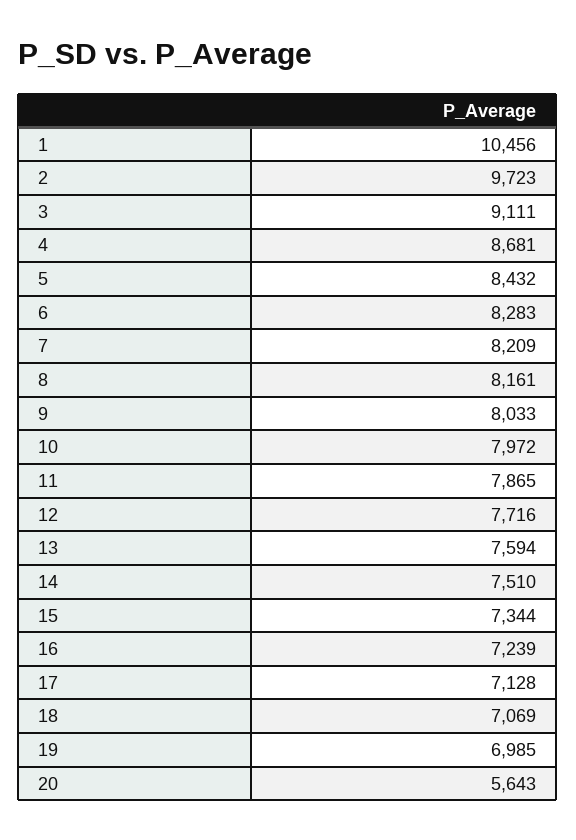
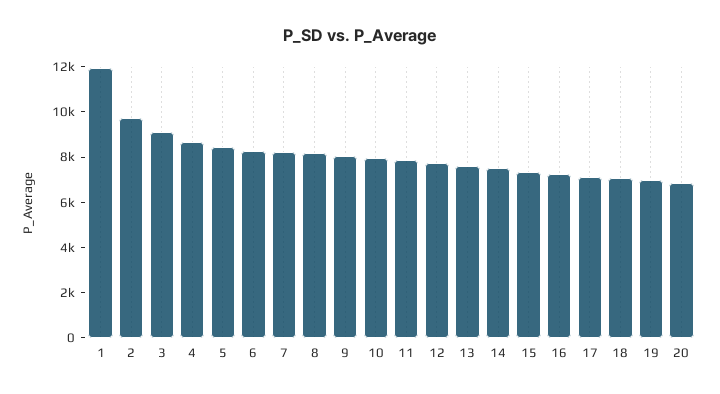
  {
-   "1": 10456,
+   "1": 12000,
    "2": 9723,
    "3": 9111,
    "4": 8681,
    "5": 8432,
    "6": 8283,
    "7": 8209,
    "8": 8161,
    "9": 8033,
    "10": 7972,
    "11": 7865,
    "12": 7716,
    "13": 7594,
    "14": 7510,
    "15": 7344,
    "16": 7239,
    "17": 7128,
    "18": 7069,
    "19": 6985,
-   "20": 5643
+   "20": 7000
  }

